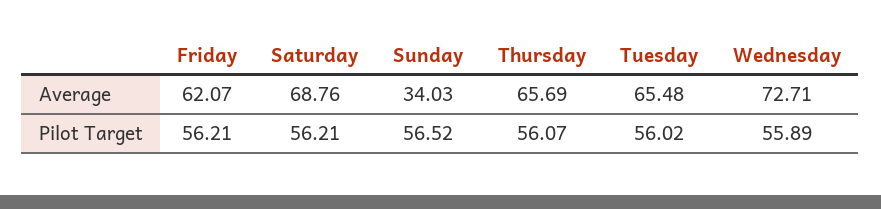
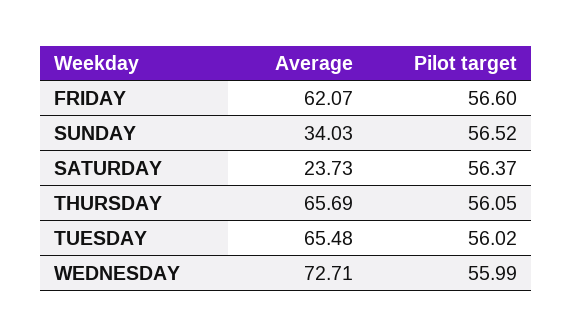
  {
    "Friday": {
      "Average": 62.07,
-     "Pilot Target": 56.21
+     "Pilot Target": 56.6
    },
    "Saturday": {
-     "Average": 68.76,
+     "Average": 23.73,
-     "Pilot Target": 56.21
+     "Pilot Target": 56.37
    },
    "Sunday": {
      "Average": 34.03,
      "Pilot Target": 56.52
    },
    "Thursday": {
      "Average": 65.69,
-     "Pilot Target": 56.07
+     "Pilot Target": 56.05
    },
    "Tuesday": {
      "Average": 65.48,
      "Pilot Target": 56.02
    },
    "Wednesday": {
      "Average": 72.71,
-     "Pilot Target": 55.89
+     "Pilot Target": 55.99
    }
  }

